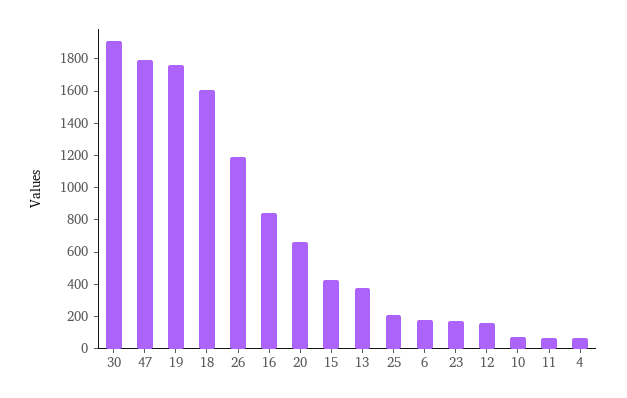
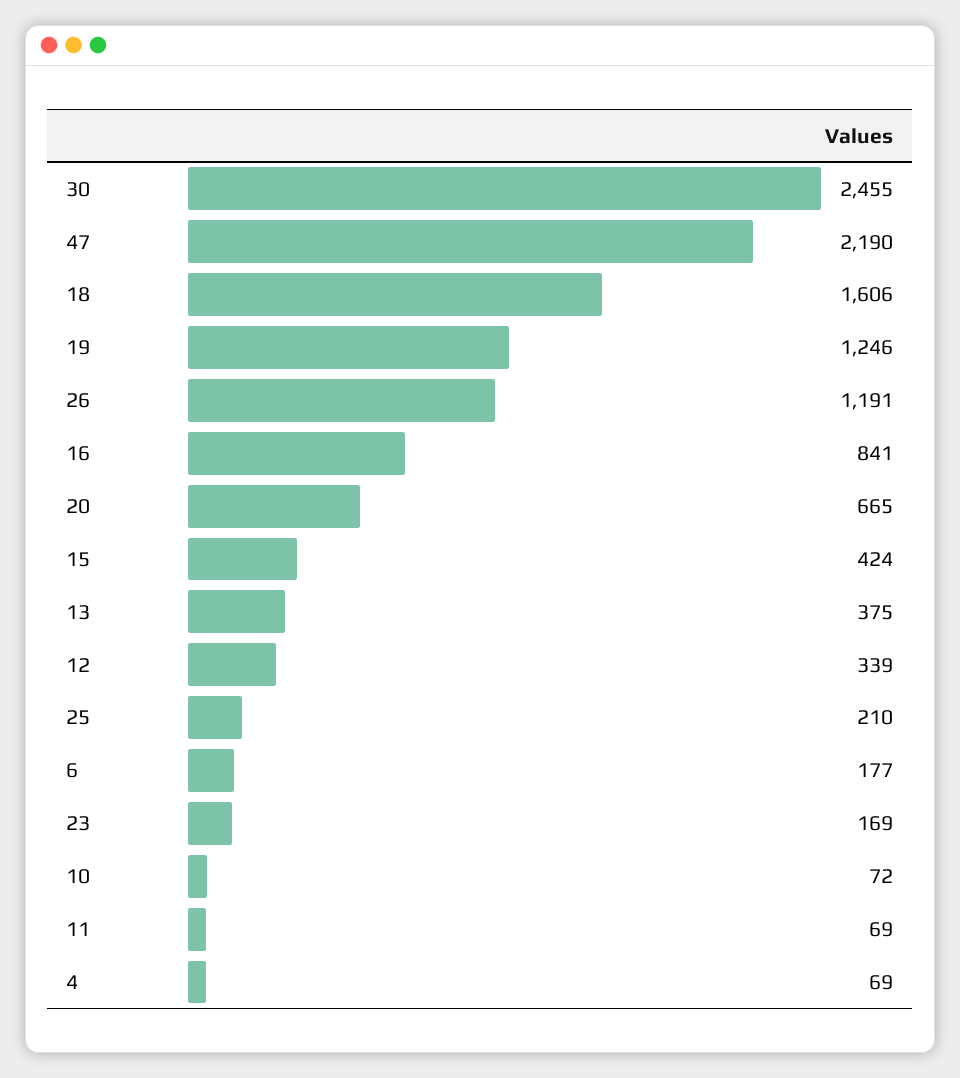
  {
-   "30": 1900,
+   "30": 2455,
-   "47": 1800,
+   "47": 2190,
-   "19": 1750,
+   "19": 1246,
    "18": 1606,
    "26": 1191,
    "16": 841,
    "20": 665,
    "15": 424,
    "13": 375,
    "25": 210,
    "6": 177,
    "23": 169,
-   "12": 150,
+   "12": 339,
    "10": 72,
    "11": 69,
    "4": 69
  }

